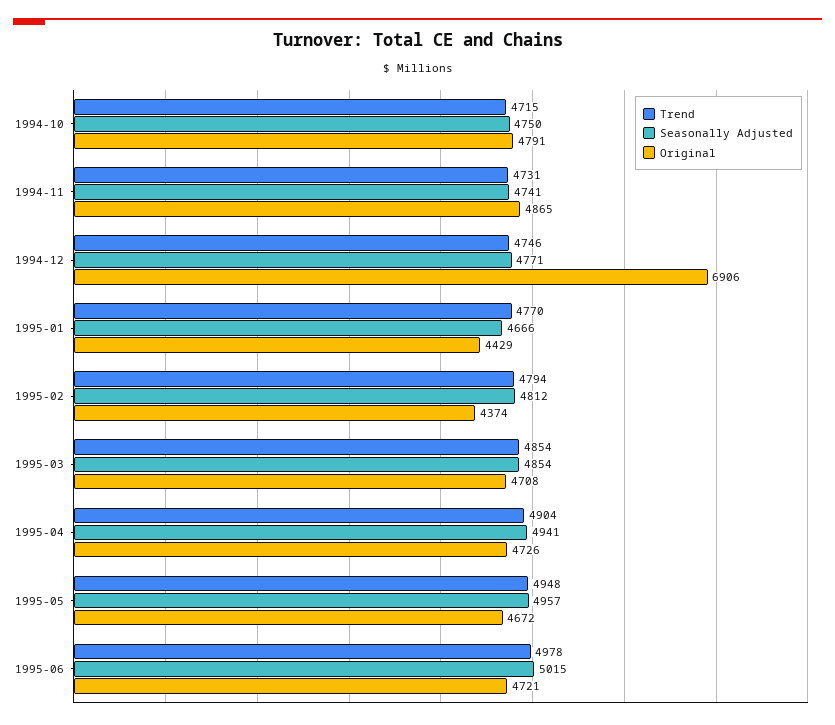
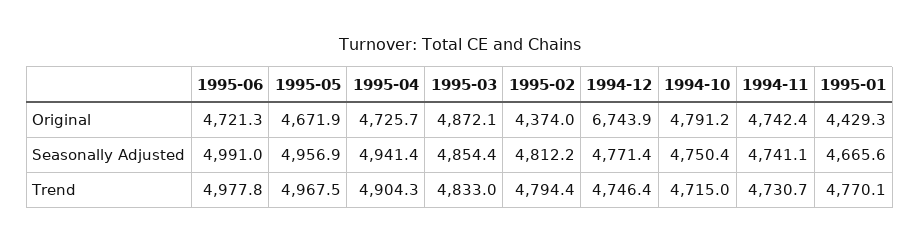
  {
    "Trend": {
      "1994-10": 4715,
      "1994-11": 4730.7,
      "1994-12": 4746.4,
      "1995-01": 4770.1,
      "1995-02": 4794.4,
-     "1995-03": 4854,
+     "1995-03": 4833,
      "1995-04": 4904.3,
-     "1995-05": 4948,
+     "1995-05": 4967.5,
      "1995-06": 4977.8
    },
    "Seasonally Adjusted": {
      "1994-10": 4750.4,
      "1994-11": 4741.1,
      "1994-12": 4771.4,
      "1995-01": 4665.6,
      "1995-02": 4812.2,
      "1995-03": 4854.4,
      "1995-04": 4941.4,
      "1995-05": 4956.9,
-     "1995-06": 5015
+     "1995-06": 4991
    },
    "Original": {
      "1994-10": 4791.2,
-     "1994-11": 4865,
+     "1994-11": 4742.4,
-     "1994-12": 6906,
+     "1994-12": 6743.9,
      "1995-01": 4429.3,
      "1995-02": 4374,
-     "1995-03": 4708,
+     "1995-03": 4872.1,
      "1995-04": 4725.7,
      "1995-05": 4671.9,
      "1995-06": 4721.3
    }
  }

